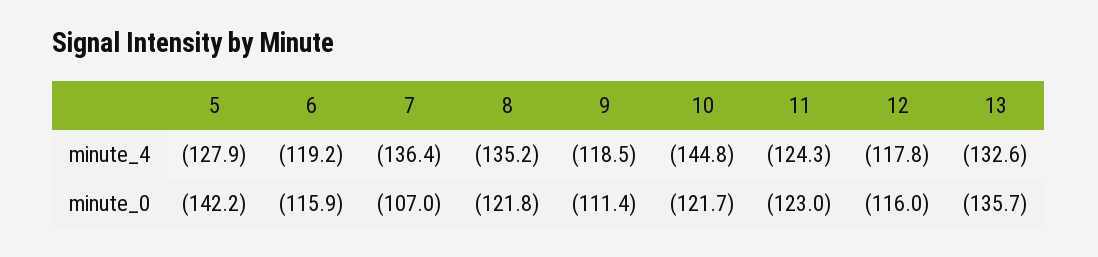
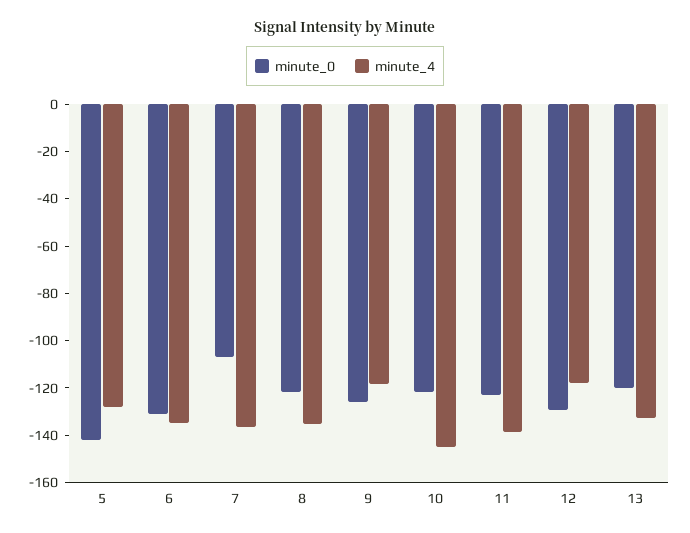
  {
    "minute_4": {
      "5": -127.9,
-     "6": -119.2,
+     "6": -135,
      "7": -136.4,
      "8": -135.2,
      "9": -118.5,
      "10": -144.8,
-     "11": -124.3,
+     "11": -140,
      "12": -117.8,
      "13": -132.6
    },
    "minute_0": {
      "5": -142.2,
-     "6": -115.9,
+     "6": -130,
      "7": -107,
      "8": -121.8,
-     "9": -111.4,
+     "9": -125,
      "10": -121.7,
      "11": -123,
-     "12": -116,
+     "12": -130,
-     "13": -135.7
+     "13": -120
    }
  }

